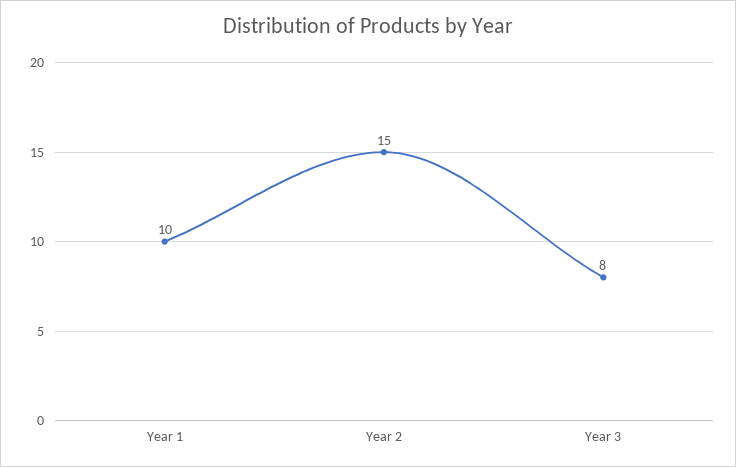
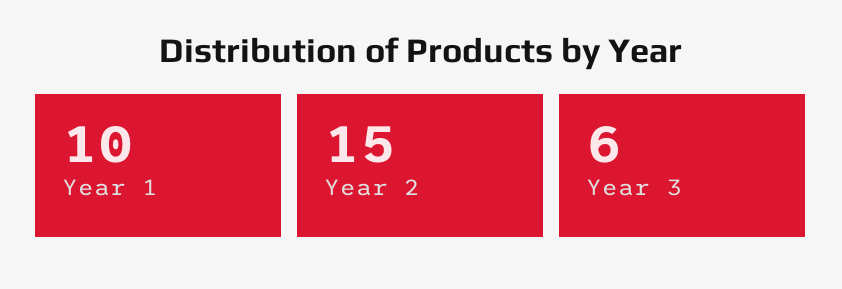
  {
    "Year 1": 10,
    "Year 2": 15,
-   "Year 3": 8
+   "Year 3": 6
  }

